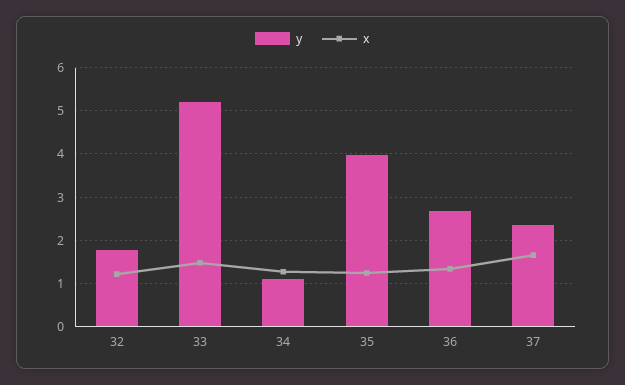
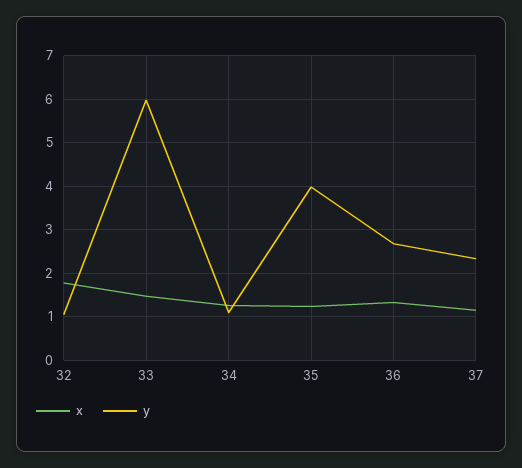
  {
    "y": {
-     "32": 1.8,
+     "32": 1,
-     "33": 5.2,
+     "33": 6,
      "34": 1.2,
      "35": 4,
      "36": 2.6,
      "37": 2.4
    },
    "x": {
-     "32": 1.2,
+     "32": 1.8,
      "33": 1.4,
      "34": 1.2,
      "35": 1.2,
      "36": 1.4,
-     "37": 1.6
+     "37": 1.2
    }
  }

